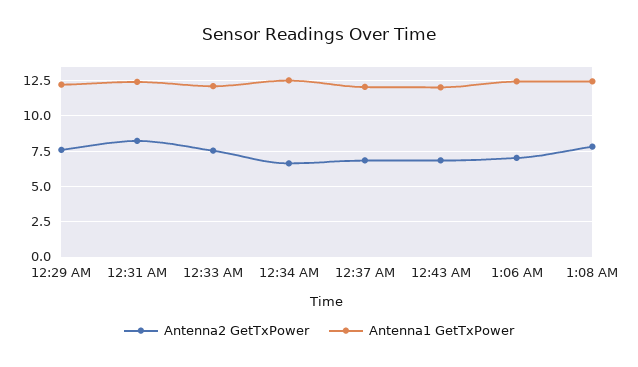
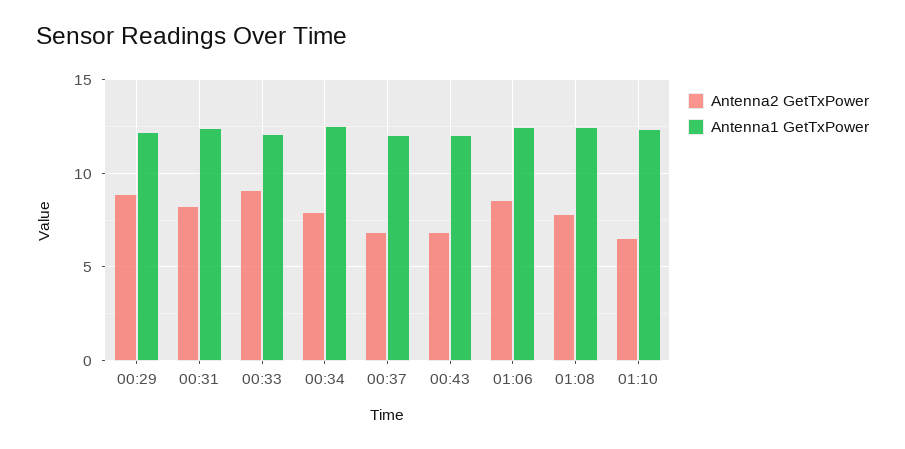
  {
    "Antenna2 GetTxPower": {
-     "12:29 AM": 7.5,
+     "12:29 AM": 9,
      "12:31 AM": 8,
-     "12:33 AM": 7.5,
+     "12:33 AM": 9,
-     "12:34 AM": 6.5,
+     "12:34 AM": 8,
      "12:37 AM": 7,
      "12:43 AM": 7,
-     "1:06 AM": 7,
+     "1:06 AM": 8.5,
-     "1:08 AM": 8
+     "1:08 AM": 8,
+     "01:10": 6.5
    },
    "Antenna1 GetTxPower": {
      "12:29 AM": 12,
      "12:31 AM": 12.5,
      "12:33 AM": 12,
      "12:34 AM": 12.5,
      "12:37 AM": 12,
      "12:43 AM": 12,
      "1:06 AM": 12.5,
-     "1:08 AM": 12.5
+     "1:08 AM": 12.5,
+     "01:10": 12.5
    }
  }

